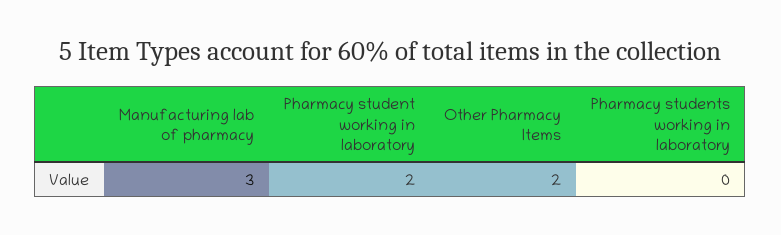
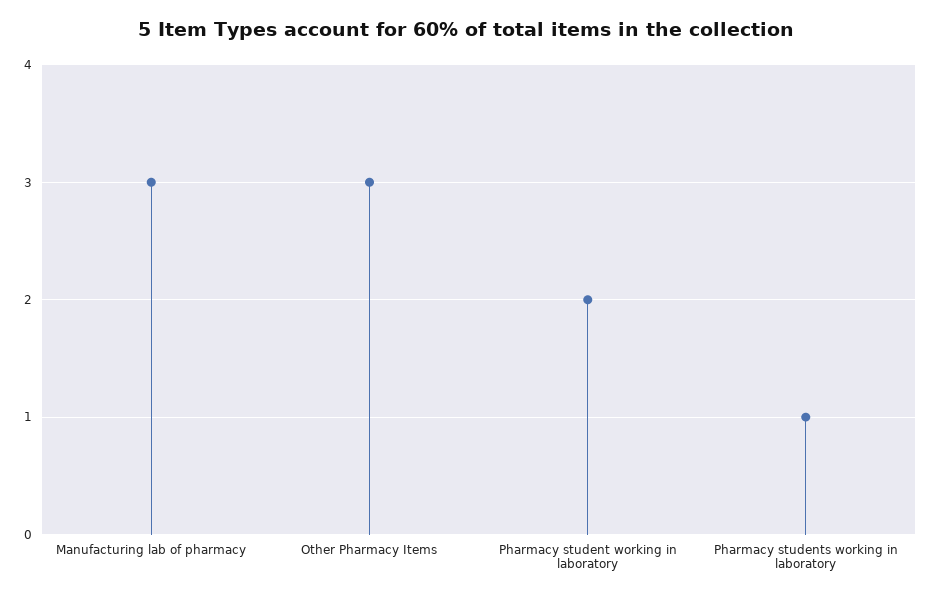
  {
    "Manufacturing lab of pharmacy": 3,
    "Pharmacy student working in laboratory": 2,
-   "Other Pharmacy Items": 2,
+   "Other Pharmacy Items": 3,
-   "Pharmacy students working in laboratory": 0
+   "Pharmacy students working in laboratory": 1
  }

